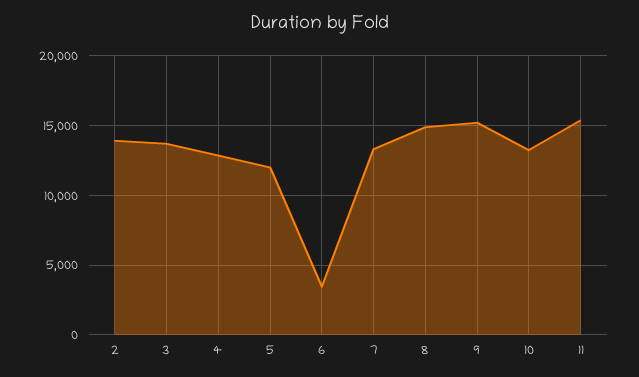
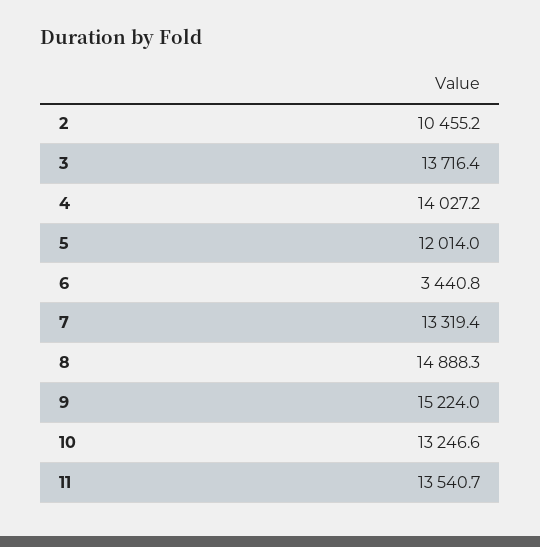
  {
-   "2": 14000,
+   "2": 10455.2,
    "3": 13716.4,
-   "4": 13000,
+   "4": 14027.2,
    "5": 12014,
    "6": 3440.8,
    "7": 13319.4,
    "8": 14888.3,
    "9": 15224,
    "10": 13246.6,
-   "11": 15500
+   "11": 13540.7
  }

